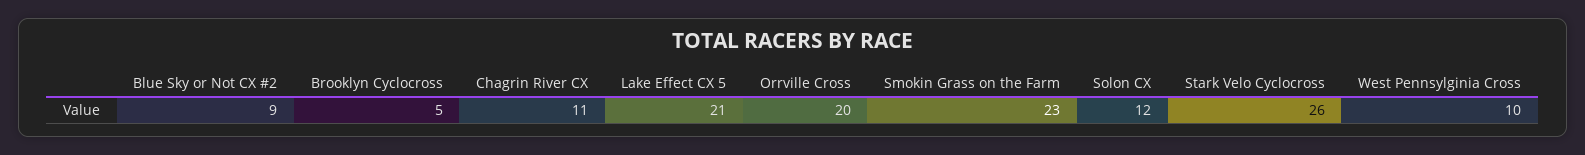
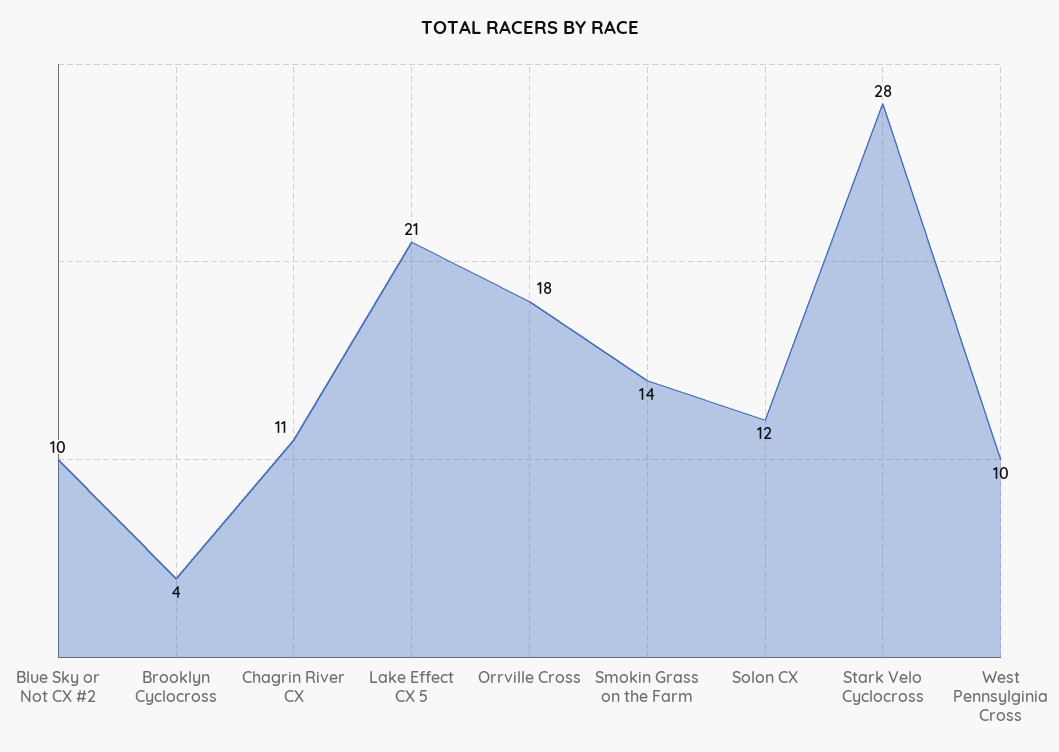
  {
-   "Blue Sky or Not CX #2": 9,
+   "Blue Sky or Not CX #2": 10,
-   "Brooklyn Cyclocross": 5,
+   "Brooklyn Cyclocross": 4,
    "Chagrin River CX": 11,
    "Lake Effect CX 5": 21,
-   "Orrville Cross": 20,
+   "Orrville Cross": 18,
-   "Smokin Grass on the Farm": 23,
+   "Smokin Grass on the Farm": 14,
    "Solon CX": 12,
-   "Stark Velo Cyclocross": 26,
+   "Stark Velo Cyclocross": 28,
    "West Pennsylginia Cross": 10
  }

